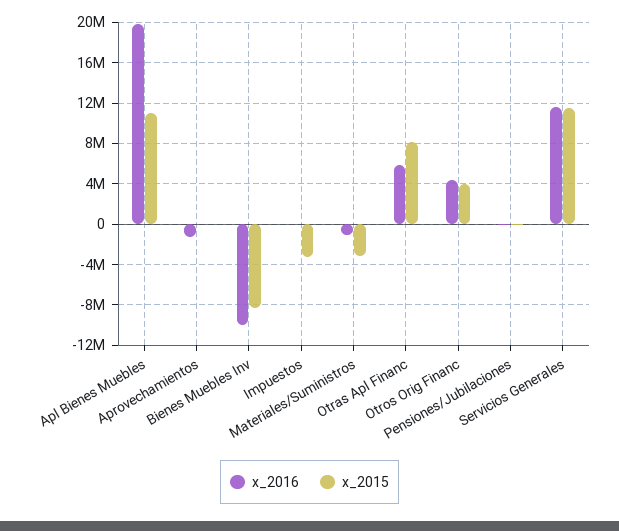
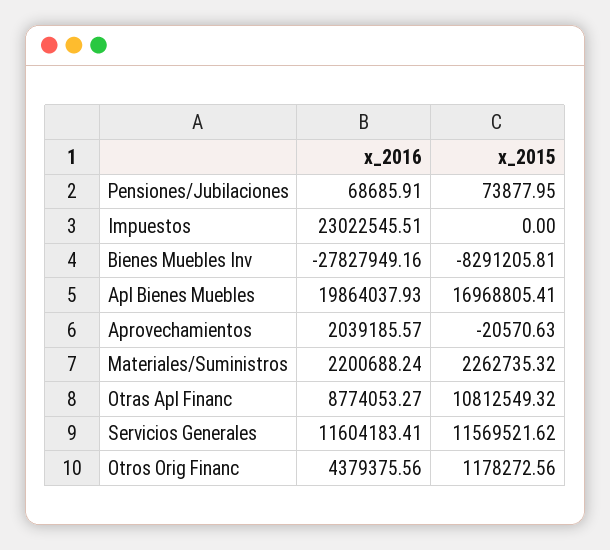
  {
    "x_2016": {
      "Apl Bienes Muebles": 19864037.93,
-     "Aprovechamientos": -1000000,
+     "Aprovechamientos": 2039185.57,
-     "Bienes Muebles Inv": -10000000,
+     "Bienes Muebles Inv": -27827949.16,
-     "Impuestos": 0,
+     "Impuestos": 23022545.51,
-     "Materiales/Suministros": -1000000,
+     "Materiales/Suministros": 2200688.24,
-     "Otras Apl Financ": 6000000,
+     "Otras Apl Financ": 8774053.27,
      "Otros Orig Financ": 4379375.56,
      "Pensiones/Jubilaciones": 68685.91,
      "Servicios Generales": 11604183.41
    },
    "x_2015": {
-     "Apl Bienes Muebles": 11000000,
+     "Apl Bienes Muebles": 16968805.41,
      "Aprovechamientos": -20570.63,
      "Bienes Muebles Inv": -8291205.81,
-     "Impuestos": -3000000,
+     "Impuestos": 0,
-     "Materiales/Suministros": -3000000,
+     "Materiales/Suministros": 2262735.32,
-     "Otras Apl Financ": 8000000,
+     "Otras Apl Financ": 10812549.32,
-     "Otros Orig Financ": 4000000,
+     "Otros Orig Financ": 1178272.56,
      "Pensiones/Jubilaciones": 73877.95,
      "Servicios Generales": 11569521.62
    }
  }

